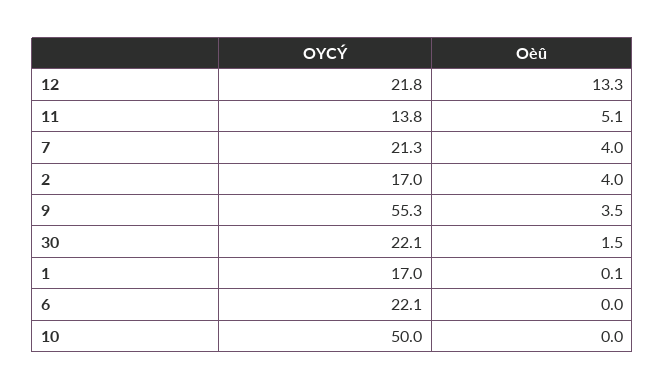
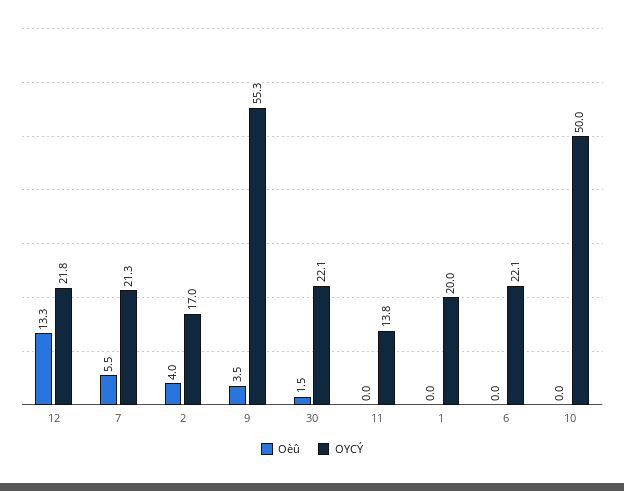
  {
    "OYCÝ": {
      "12": 21.8,
      "11": 13.8,
      "7": 21.3,
      "2": 17,
      "9": 55.3,
      "30": 22.1,
-     "1": 17,
+     "1": 20,
      "6": 22.1,
      "10": 50
    },
    "Oèû": {
      "12": 13.3,
-     "11": 5.1,
+     "11": 0,
-     "7": 4,
+     "7": 5.5,
      "2": 4,
      "9": 3.5,
      "30": 1.5,
-     "1": 0.1,
+     "1": 0,
      "6": 0,
      "10": 0
    }
  }

